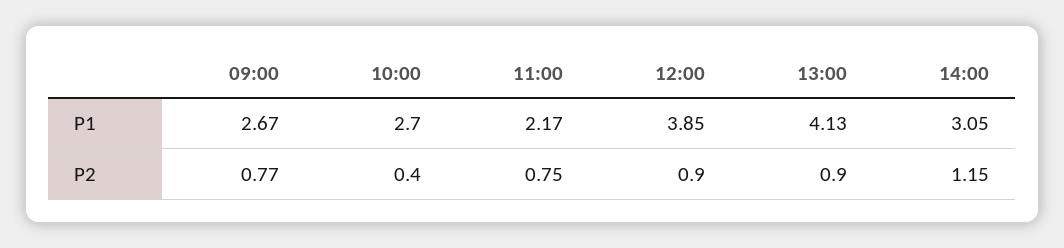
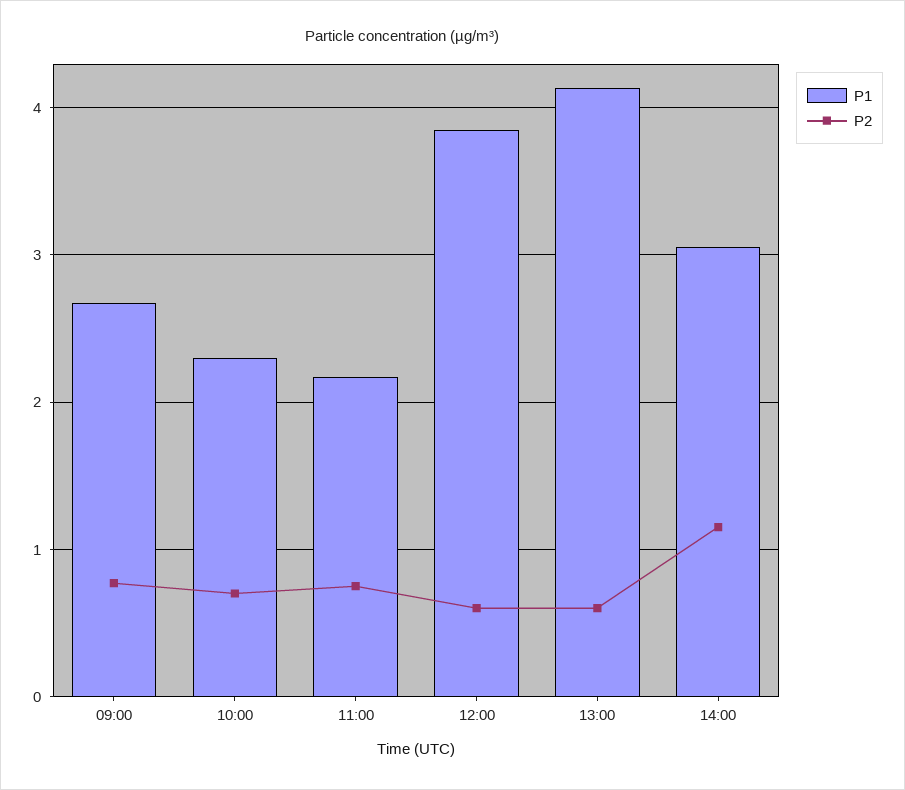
  {
    "P1": {
      "09:00": 2.67,
-     "10:00": 2.7,
+     "10:00": 2.3,
      "11:00": 2.17,
      "12:00": 3.85,
      "13:00": 4.13,
      "14:00": 3.05
    },
    "P2": {
      "09:00": 0.77,
-     "10:00": 0.4,
+     "10:00": 0.7,
      "11:00": 0.75,
-     "12:00": 0.9,
+     "12:00": 0.6,
-     "13:00": 0.9,
+     "13:00": 0.6,
      "14:00": 1.15
    }
  }

